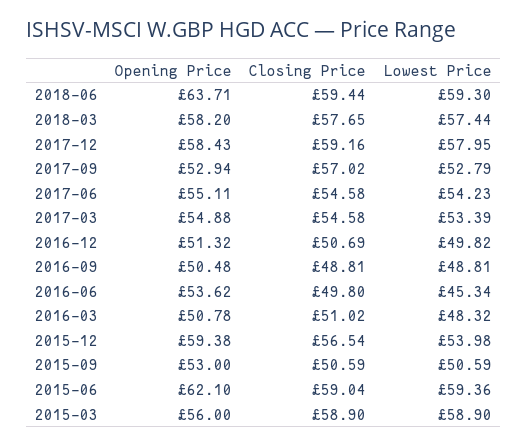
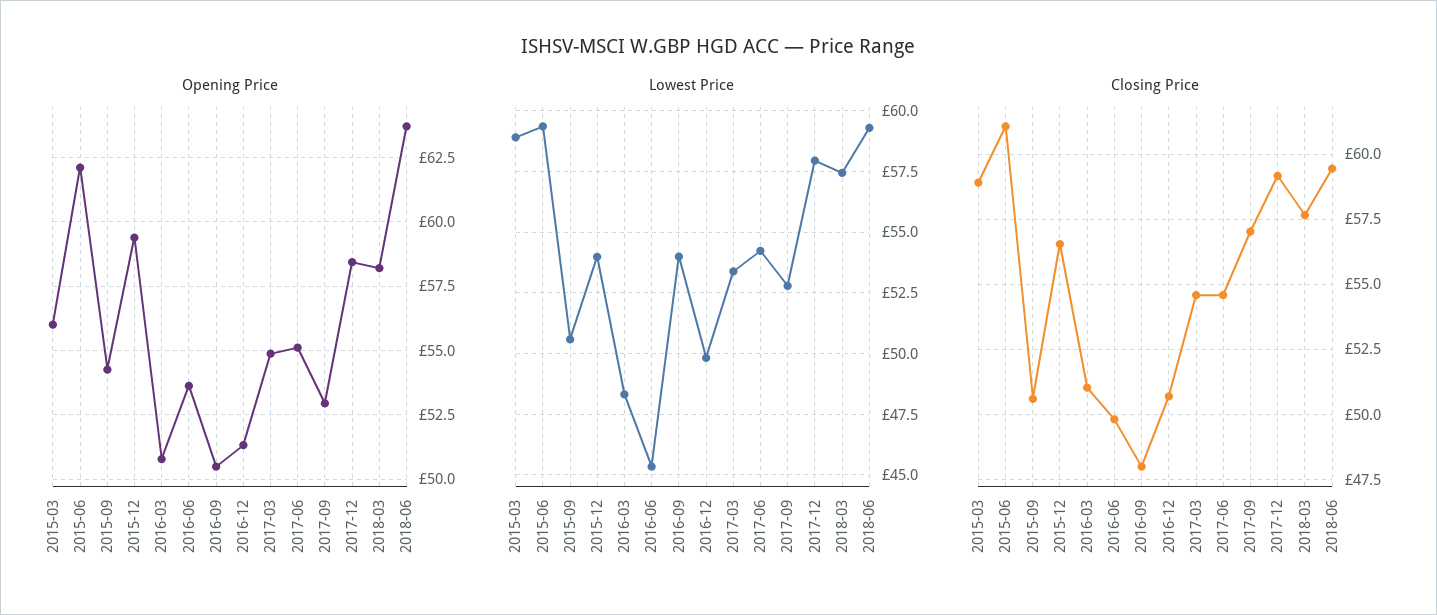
  {
    "Opening Price": {
      "2018-06": 63.71,
      "2018-03": 58.2,
      "2017-12": 58.43,
      "2017-09": 52.94,
      "2017-06": 55.11,
      "2017-03": 54.88,
      "2016-12": 51.32,
      "2016-09": 50.48,
      "2016-06": 53.62,
      "2016-03": 50.78,
      "2015-12": 59.38,
-     "2015-09": 53,
+     "2015-09": 54.25,
      "2015-06": 62.1,
      "2015-03": 56
    },
    "Closing Price": {
      "2018-06": 59.44,
      "2018-03": 57.65,
      "2017-12": 59.16,
      "2017-09": 57.02,
      "2017-06": 54.58,
      "2017-03": 54.58,
      "2016-12": 50.69,
-     "2016-09": 48.81,
+     "2016-09": 48,
      "2016-06": 49.8,
      "2016-03": 51.02,
      "2015-12": 56.54,
      "2015-09": 50.59,
-     "2015-06": 59.04,
+     "2015-06": 61,
      "2015-03": 58.9
    },
    "Lowest Price": {
      "2018-06": 59.3,
      "2018-03": 57.44,
      "2017-12": 57.95,
      "2017-09": 52.79,
      "2017-06": 54.23,
      "2017-03": 53.39,
      "2016-12": 49.82,
-     "2016-09": 48.81,
+     "2016-09": 54,
      "2016-06": 45.34,
      "2016-03": 48.32,
      "2015-12": 53.98,
      "2015-09": 50.59,
      "2015-06": 59.36,
      "2015-03": 58.9
    }
  }

